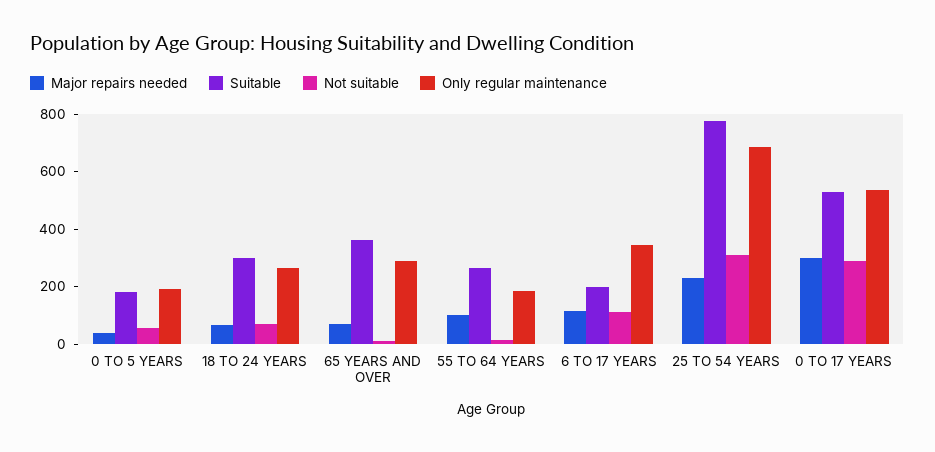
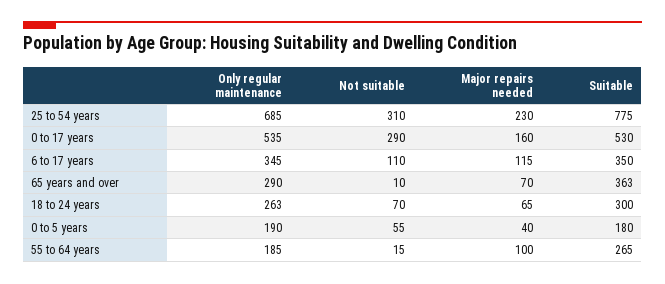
  {
    "Major repairs needed": {
      "0 TO 5 YEARS": 40,
      "18 TO 24 YEARS": 65,
      "65 YEARS AND OVER": 70,
      "55 TO 64 YEARS": 100,
      "6 TO 17 YEARS": 115,
      "25 TO 54 YEARS": 230,
-     "0 TO 17 YEARS": 300
+     "0 TO 17 YEARS": 160
    },
    "Suitable": {
      "0 TO 5 YEARS": 180,
      "18 TO 24 YEARS": 300,
      "65 YEARS AND OVER": 363,
      "55 TO 64 YEARS": 265,
-     "6 TO 17 YEARS": 200,
+     "6 TO 17 YEARS": 350,
      "25 TO 54 YEARS": 775,
      "0 TO 17 YEARS": 530
    },
    "Not suitable": {
      "0 TO 5 YEARS": 55,
      "18 TO 24 YEARS": 70,
      "65 YEARS AND OVER": 10,
      "55 TO 64 YEARS": 15,
      "6 TO 17 YEARS": 110,
      "25 TO 54 YEARS": 310,
      "0 TO 17 YEARS": 290
    },
    "Only regular maintenance": {
      "0 TO 5 YEARS": 190,
      "18 TO 24 YEARS": 263,
      "65 YEARS AND OVER": 290,
      "55 TO 64 YEARS": 185,
      "6 TO 17 YEARS": 345,
      "25 TO 54 YEARS": 685,
      "0 TO 17 YEARS": 535
    }
  }

